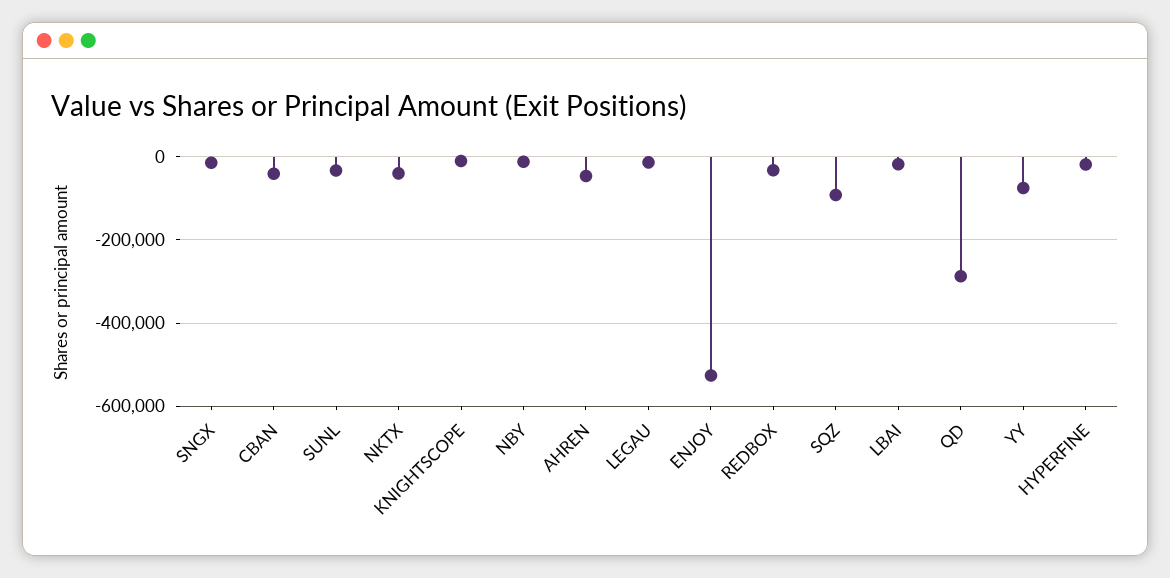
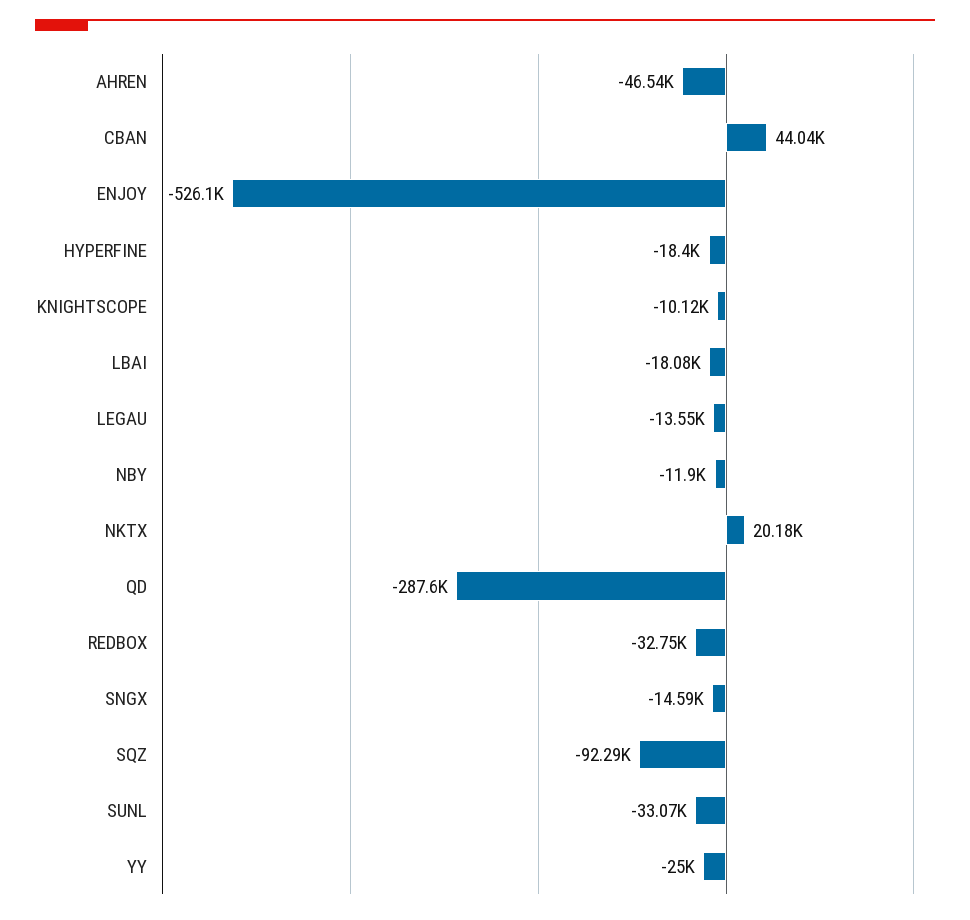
  {
    "SNGX": -14590,
-   "CBAN": -40000,
+   "CBAN": 44040,
    "SUNL": -33070,
-   "NKTX": -40000,
+   "NKTX": 20180,
    "KNIGHTSCOPE": -10120,
    "NBY": -11900,
    "AHREN": -46540,
    "LEGAU": -13550,
    "ENJOY": -526100,
    "REDBOX": -32750,
    "SQZ": -92290,
    "LBAI": -18080,
    "QD": -287600,
-   "YY": -80000,
+   "YY": -25000,
    "HYPERFINE": -18400
  }

